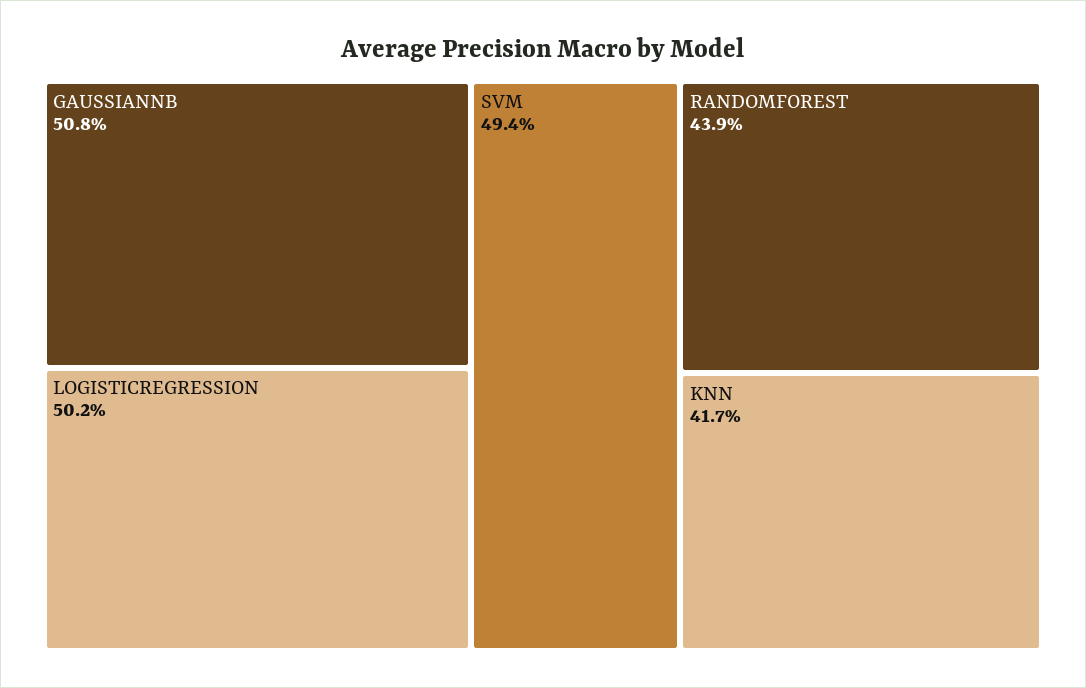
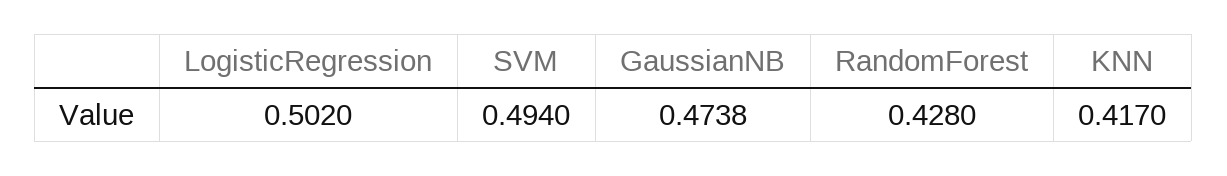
  {
-   "GAUSSIANNB": 0.508,
+   "GAUSSIANNB": 0.4738,
    "LOGISTICREGRESSION": 0.502,
    "SVM": 0.494,
-   "RANDOMFOREST": 0.439,
+   "RANDOMFOREST": 0.428,
    "KNN": 0.417
  }

